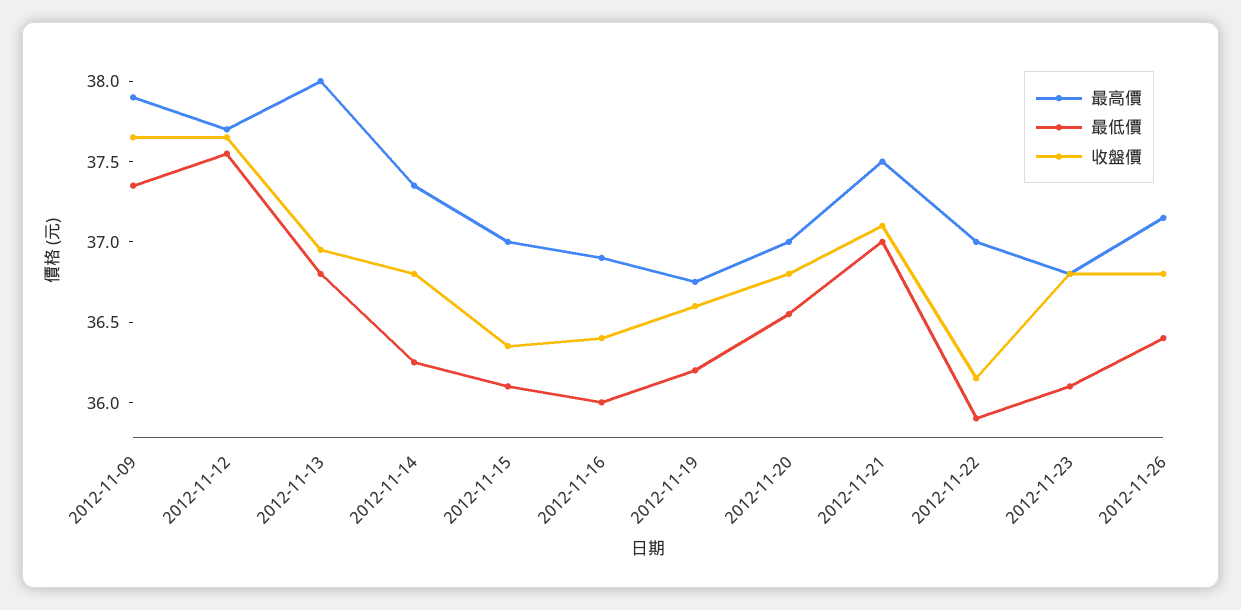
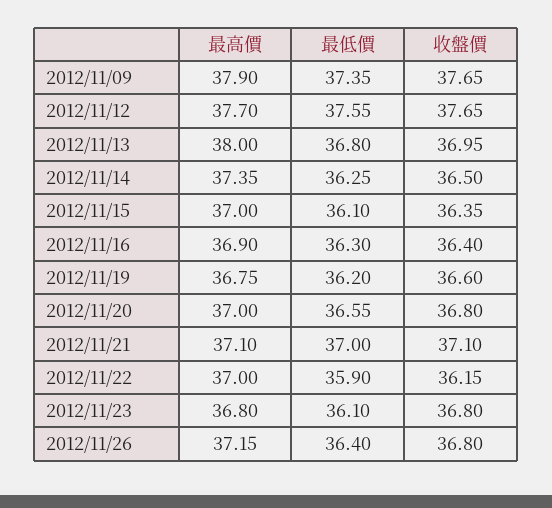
  {
    "最高價": {
      "2012-11-09": 37.9,
      "2012-11-12": 37.7,
      "2012-11-13": 38,
      "2012-11-14": 37.35,
      "2012-11-15": 37,
      "2012-11-16": 36.9,
      "2012-11-19": 36.75,
      "2012-11-20": 37,
-     "2012-11-21": 37.5,
+     "2012-11-21": 37.1,
      "2012-11-22": 37,
      "2012-11-23": 36.8,
      "2012-11-26": 37.15
    },
    "最低價": {
      "2012-11-09": 37.35,
      "2012-11-12": 37.55,
      "2012-11-13": 36.8,
      "2012-11-14": 36.25,
      "2012-11-15": 36.1,
-     "2012-11-16": 36,
+     "2012-11-16": 36.3,
      "2012-11-19": 36.2,
      "2012-11-20": 36.55,
      "2012-11-21": 37,
      "2012-11-22": 35.9,
      "2012-11-23": 36.1,
      "2012-11-26": 36.4
    },
    "收盤價": {
      "2012-11-09": 37.65,
      "2012-11-12": 37.65,
      "2012-11-13": 36.95,
-     "2012-11-14": 36.8,
+     "2012-11-14": 36.5,
      "2012-11-15": 36.35,
      "2012-11-16": 36.4,
      "2012-11-19": 36.6,
      "2012-11-20": 36.8,
      "2012-11-21": 37.1,
      "2012-11-22": 36.15,
      "2012-11-23": 36.8,
      "2012-11-26": 36.8
    }
  }

